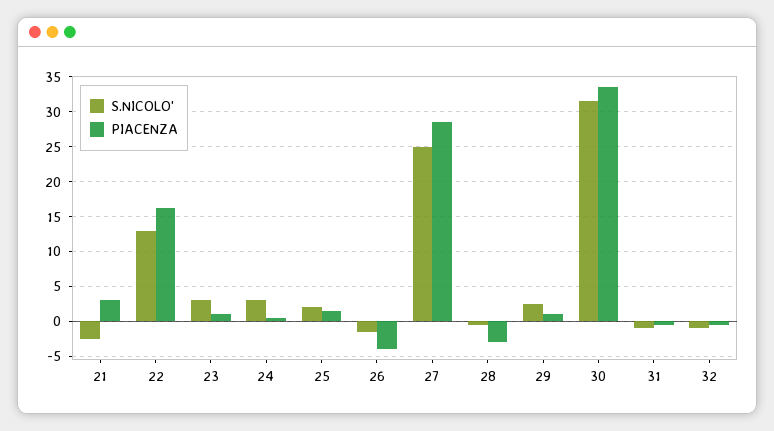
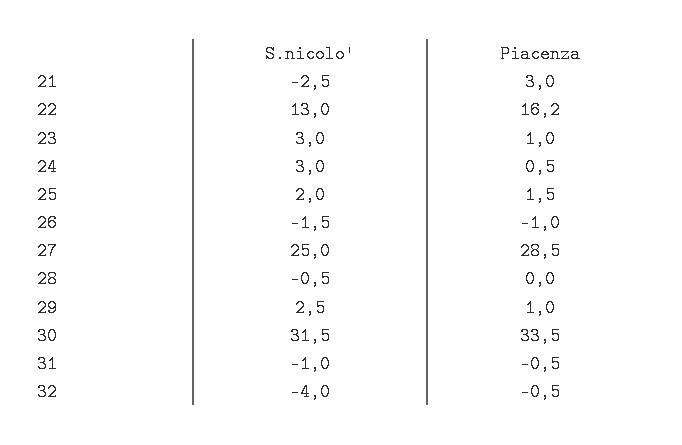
  {
    "S.NICOLO'": {
      "21": -2.5,
      "22": 13,
      "23": 3,
      "24": 3,
      "25": 2,
      "26": -1.5,
      "27": 25,
      "28": -0.5,
      "29": 2.5,
      "30": 31.5,
      "31": -1,
-     "32": -1
+     "32": -4
    },
    "PIACENZA": {
      "21": 3,
      "22": 16.2,
      "23": 1,
      "24": 0.5,
      "25": 1.5,
-     "26": -4,
+     "26": -1,
      "27": 28.5,
-     "28": -3,
+     "28": 0,
      "29": 1,
      "30": 33.5,
      "31": -0.5,
      "32": -0.5
    }
  }

